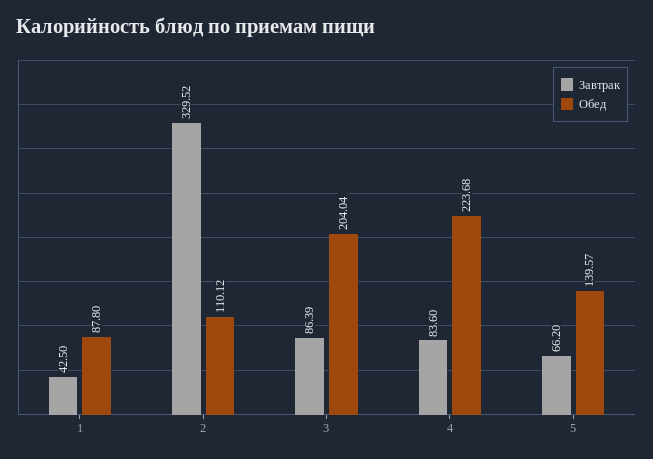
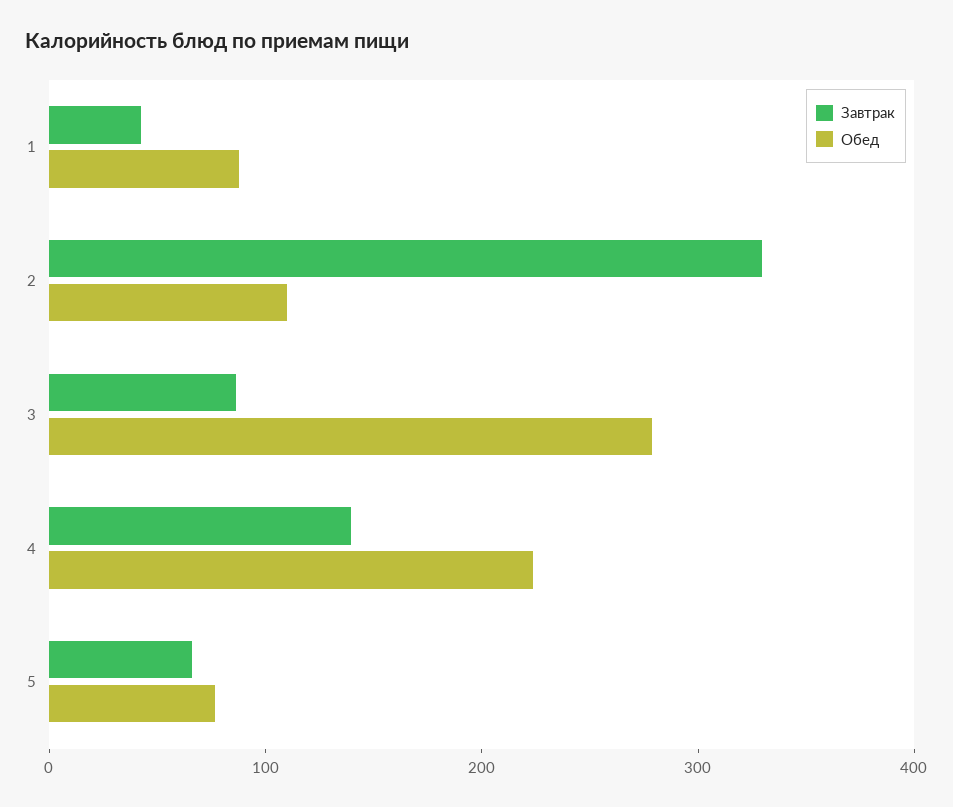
  {
    "Завтрак": {
      "1": 42.5,
      "2": 329.52,
      "3": 86.39,
-     "4": 83.6,
+     "4": 140,
      "5": 66.2
    },
    "Обед": {
      "1": 87.8,
      "2": 110.12,
-     "3": 204.04,
+     "3": 280,
      "4": 223.68,
-     "5": 139.57
+     "5": 80
    }
  }

